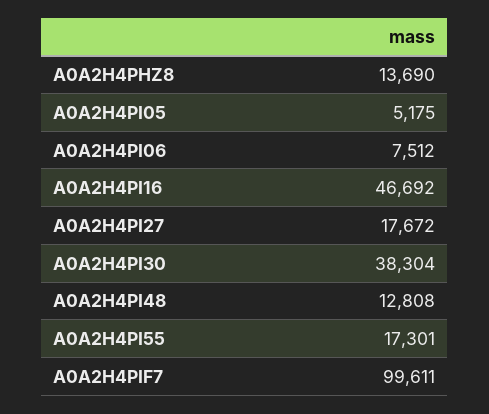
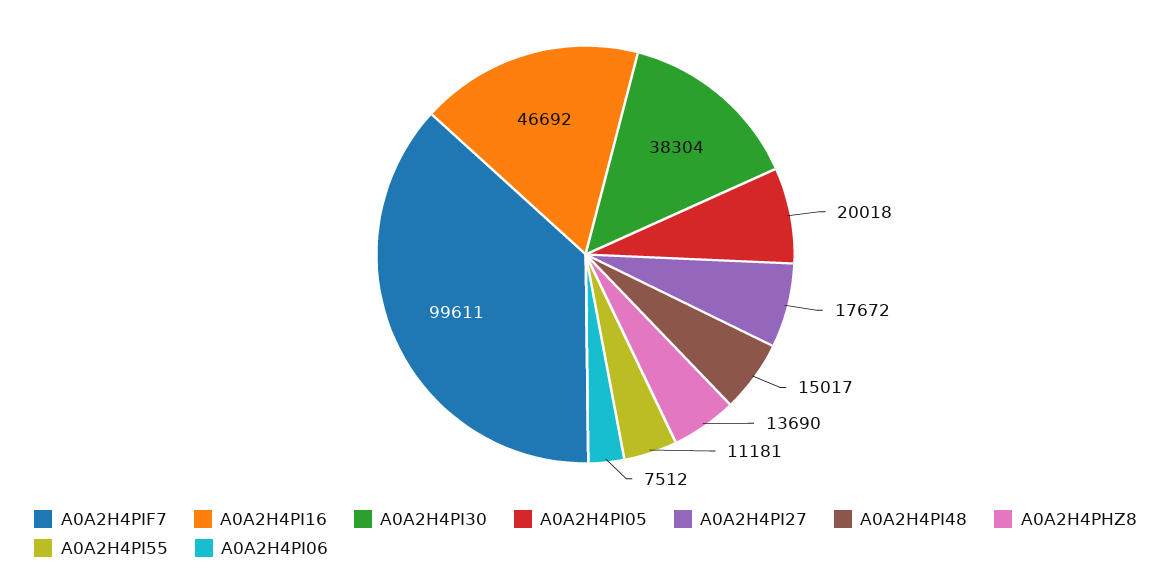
  {
    "A0A2H4PHZ8": 13690,
-   "A0A2H4PI05": 5175,
+   "A0A2H4PI05": 20018,
    "A0A2H4PI06": 7512,
    "A0A2H4PI16": 46692,
    "A0A2H4PI27": 17672,
    "A0A2H4PI30": 38304,
-   "A0A2H4PI48": 12808,
+   "A0A2H4PI48": 15017,
-   "A0A2H4PI55": 17301,
+   "A0A2H4PI55": 11181,
    "A0A2H4PIF7": 99611
  }

